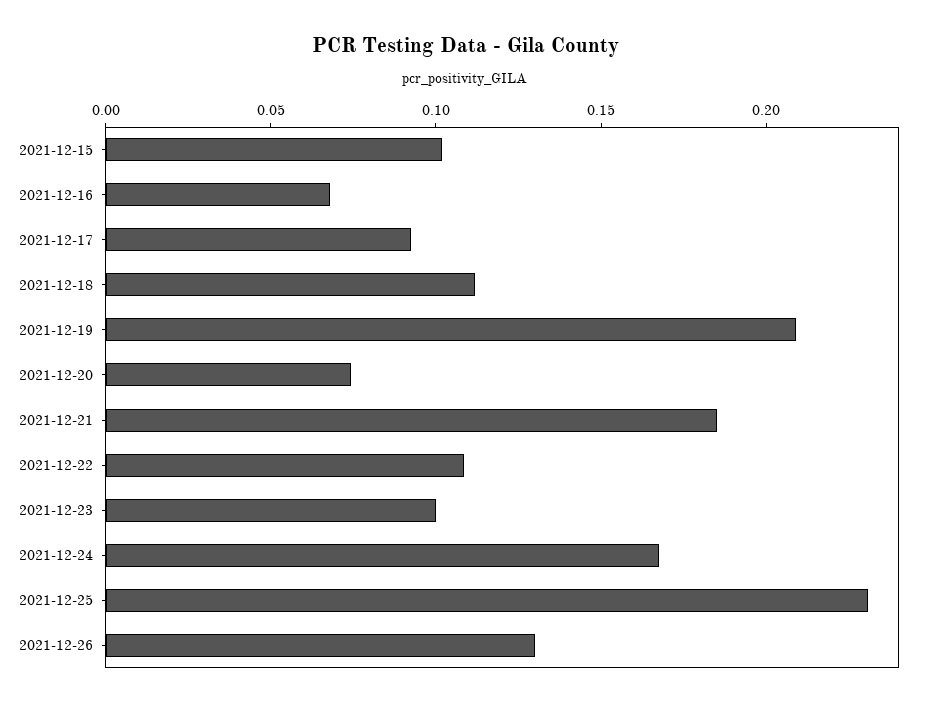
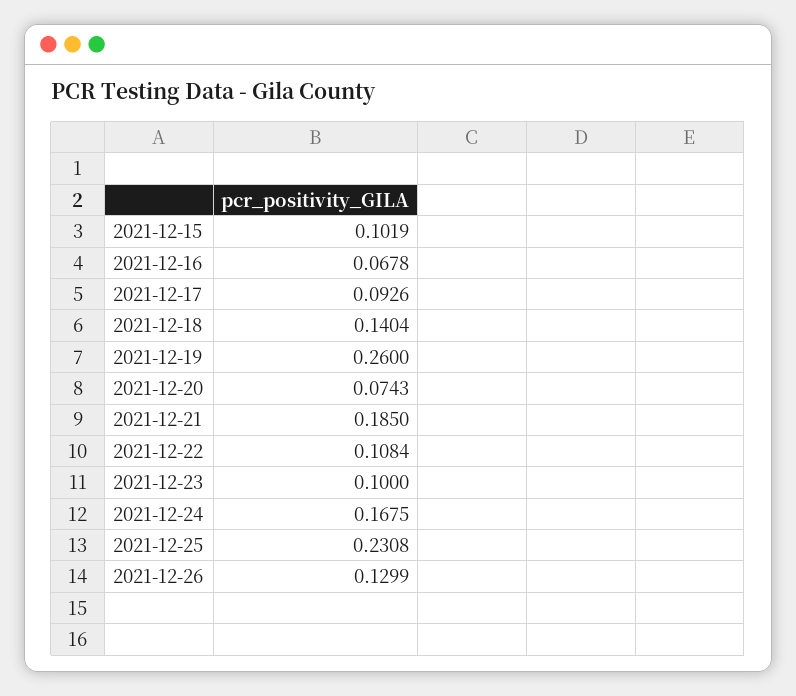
  {
    "2021-12-15": 0.1019,
    "2021-12-16": 0.0678,
    "2021-12-17": 0.0926,
-   "2021-12-18": 0.11,
+   "2021-12-18": 0.1404,
-   "2021-12-19": 0.21,
+   "2021-12-19": 0.26,
    "2021-12-20": 0.0743,
    "2021-12-21": 0.185,
    "2021-12-22": 0.1084,
    "2021-12-23": 0.1,
    "2021-12-24": 0.1675,
    "2021-12-25": 0.2308,
    "2021-12-26": 0.1299
  }

